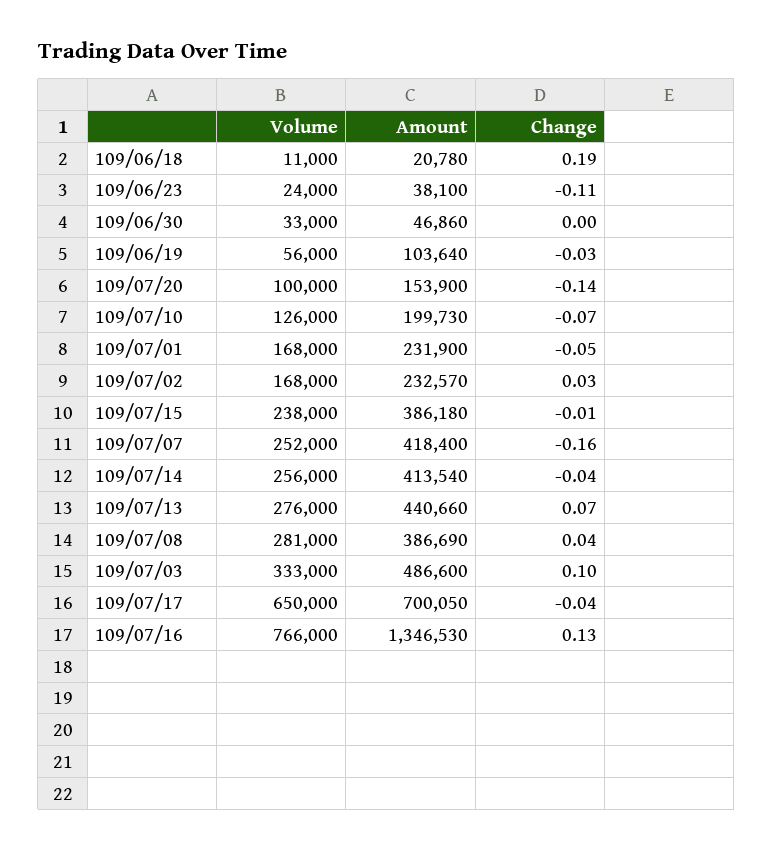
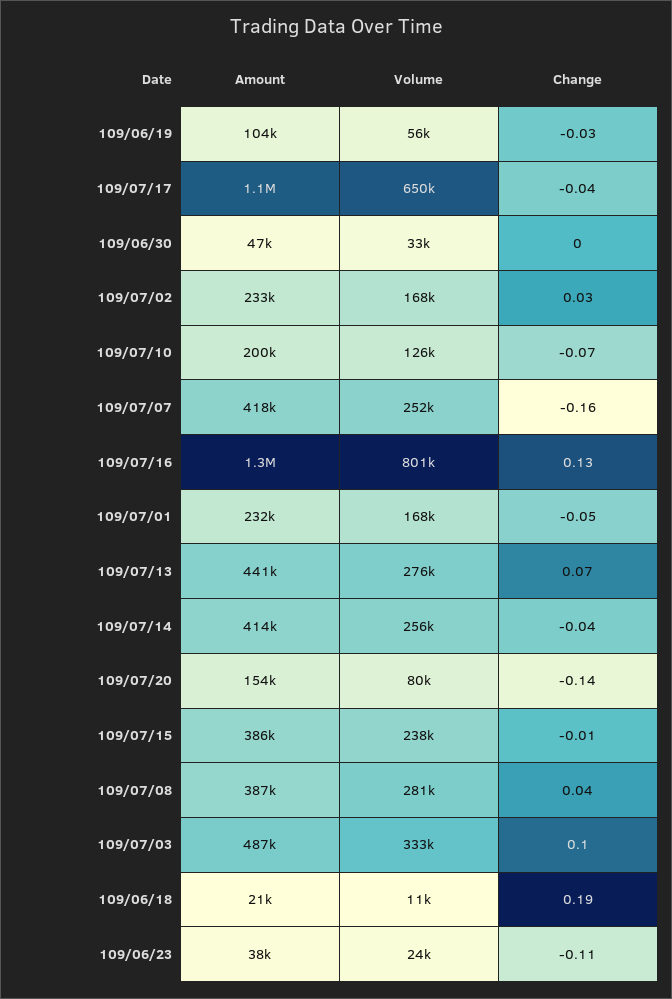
  {
    "Volume": {
      "109/06/18": 11000,
      "109/06/23": 24000,
      "109/06/30": 33000,
      "109/06/19": 56000,
-     "109/07/20": 100000,
+     "109/07/20": 80000,
      "109/07/10": 126000,
      "109/07/01": 168000,
      "109/07/02": 168000,
      "109/07/15": 238000,
      "109/07/07": 252000,
      "109/07/14": 256000,
      "109/07/13": 276000,
      "109/07/08": 281000,
      "109/07/03": 333000,
      "109/07/17": 650000,
-     "109/07/16": 766000
+     "109/07/16": 801000
    },
    "Amount": {
      "109/06/18": 20780,
      "109/06/23": 38100,
      "109/06/30": 46860,
      "109/06/19": 103640,
      "109/07/20": 153900,
      "109/07/10": 199730,
      "109/07/01": 231900,
      "109/07/02": 232570,
      "109/07/15": 386180,
      "109/07/07": 418400,
      "109/07/14": 413540,
      "109/07/13": 440660,
      "109/07/08": 386690,
      "109/07/03": 486600,
-     "109/07/17": 700050,
+     "109/07/17": 1100000,
      "109/07/16": 1346530
    },
    "Change": {
      "109/06/18": 0.19,
      "109/06/23": -0.11,
      "109/06/30": 0,
      "109/06/19": -0.03,
      "109/07/20": -0.14,
      "109/07/10": -0.07,
      "109/07/01": -0.05,
      "109/07/02": 0.03,
      "109/07/15": -0.01,
      "109/07/07": -0.16,
      "109/07/14": -0.04,
      "109/07/13": 0.07,
      "109/07/08": 0.04,
      "109/07/03": 0.1,
      "109/07/17": -0.04,
      "109/07/16": 0.13
    }
  }

